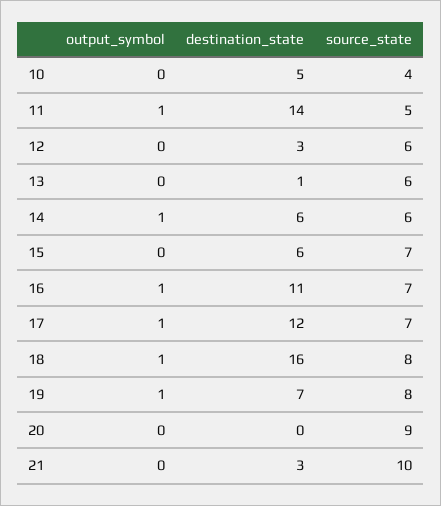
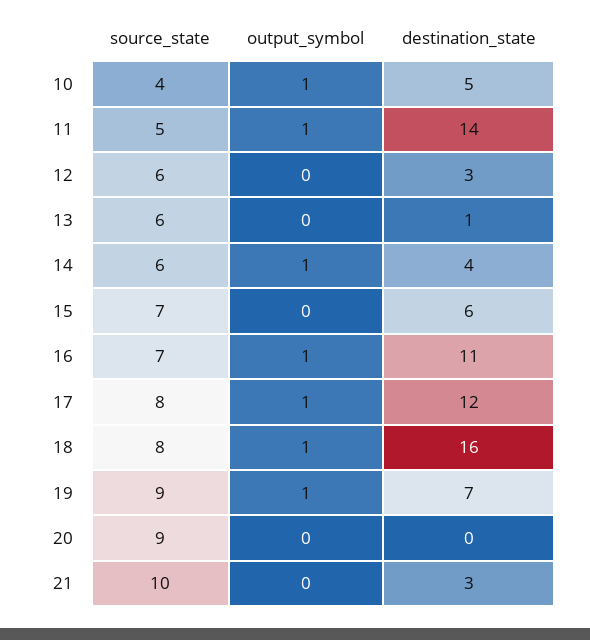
  {
    "output_symbol": {
-     "10": 0,
+     "10": 1,
      "11": 1,
      "12": 0,
      "13": 0,
      "14": 1,
      "15": 0,
      "16": 1,
      "17": 1,
      "18": 1,
      "19": 1,
      "20": 0,
      "21": 0
    },
    "destination_state": {
      "10": 5,
      "11": 14,
      "12": 3,
      "13": 1,
-     "14": 6,
+     "14": 4,
      "15": 6,
      "16": 11,
      "17": 12,
      "18": 16,
      "19": 7,
      "20": 0,
      "21": 3
    },
    "source_state": {
      "10": 4,
      "11": 5,
      "12": 6,
      "13": 6,
      "14": 6,
      "15": 7,
      "16": 7,
-     "17": 7,
+     "17": 8,
      "18": 8,
-     "19": 8,
+     "19": 9,
      "20": 9,
      "21": 10
    }
  }

